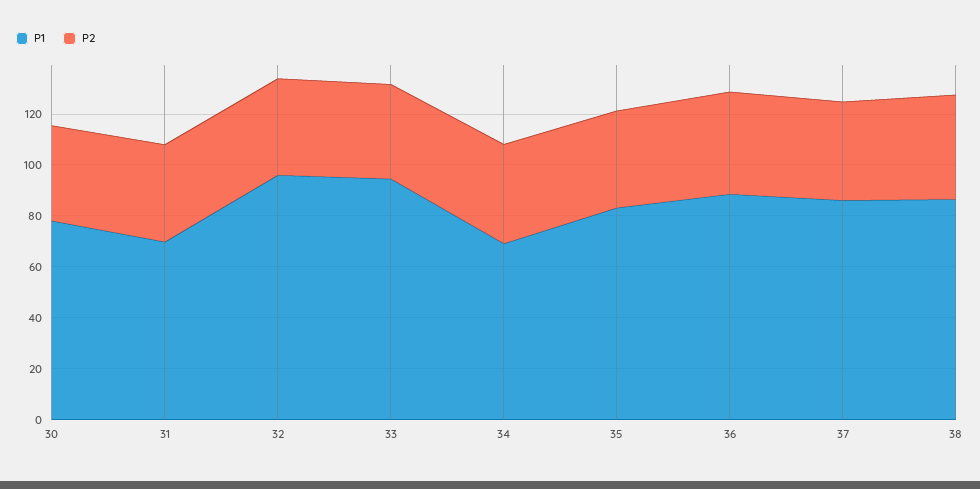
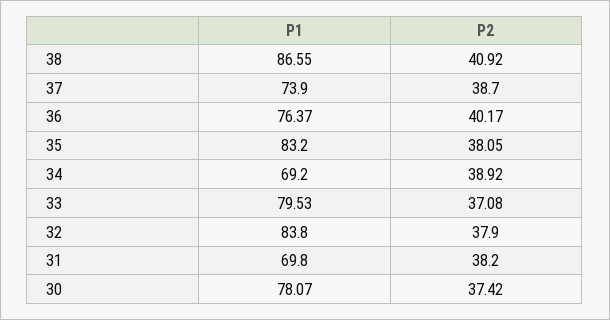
  {
    "P1": {
      "30": 78.07,
      "31": 69.8,
-     "32": 95,
+     "32": 83.8,
-     "33": 95,
+     "33": 79.53,
      "34": 69.2,
      "35": 83.2,
-     "36": 90,
+     "36": 76.37,
-     "37": 85,
+     "37": 73.9,
      "38": 86.55
    },
    "P2": {
      "30": 37.42,
      "31": 38.2,
      "32": 37.9,
      "33": 37.08,
      "34": 38.92,
      "35": 38.05,
      "36": 40.17,
      "37": 38.7,
      "38": 40.92
    }
  }

